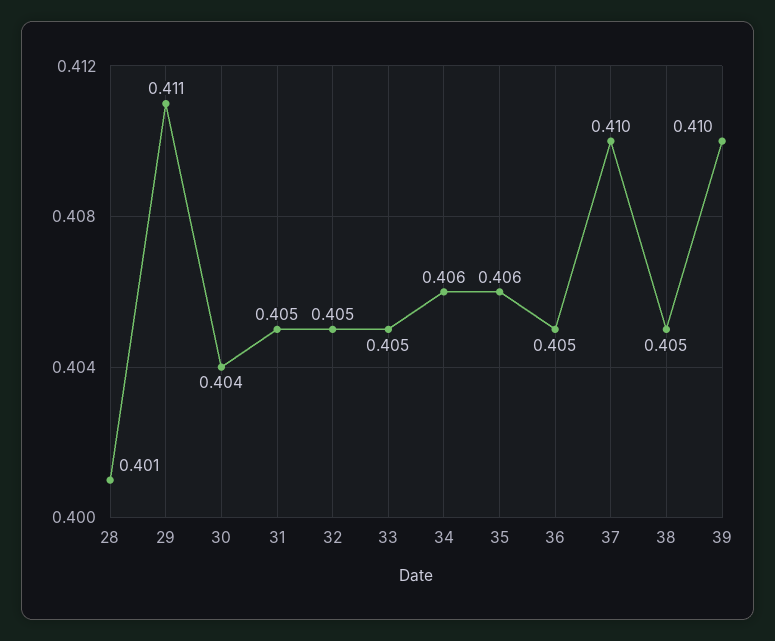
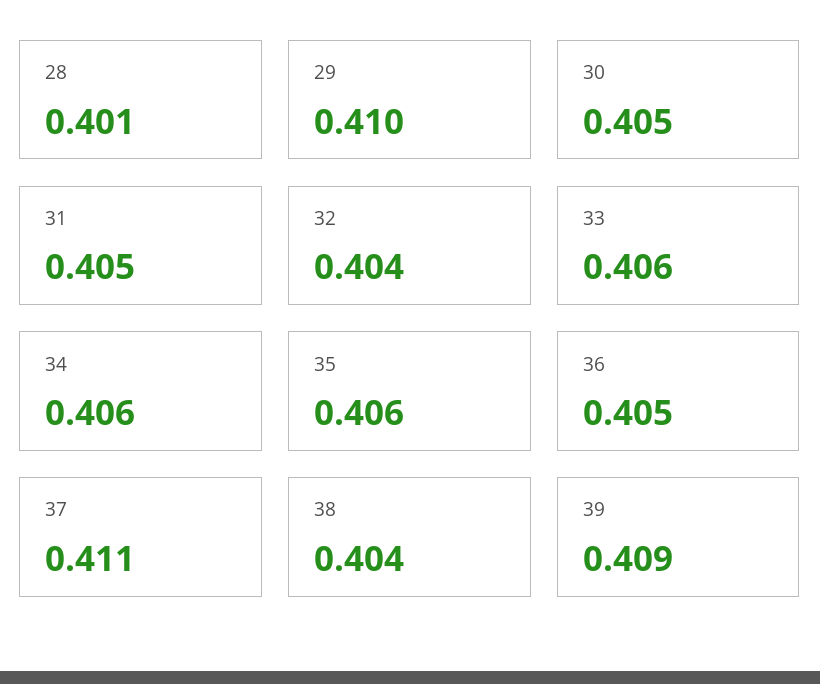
  {
    "28": 0.401,
-   "29": 0.411,
+   "29": 0.41,
-   "30": 0.404,
+   "30": 0.405,
    "31": 0.405,
-   "32": 0.405,
+   "32": 0.404,
-   "33": 0.405,
+   "33": 0.406,
    "34": 0.406,
    "35": 0.406,
    "36": 0.405,
-   "37": 0.41,
+   "37": 0.411,
-   "38": 0.405,
+   "38": 0.404,
-   "39": 0.41
+   "39": 0.409
  }

